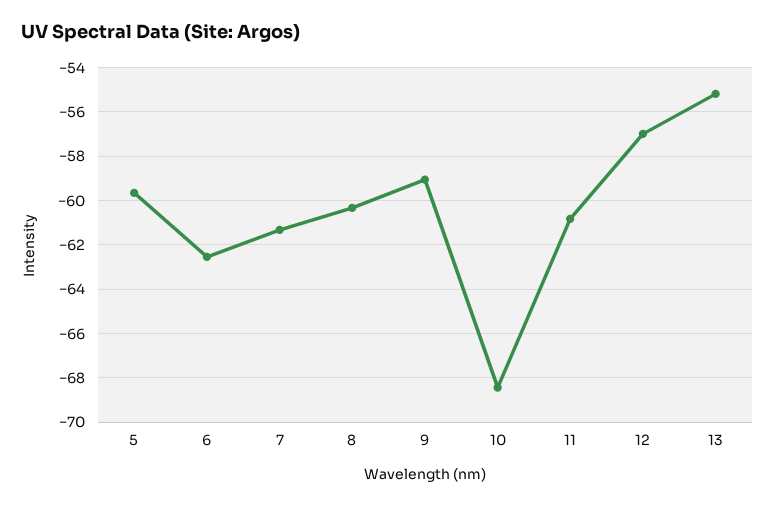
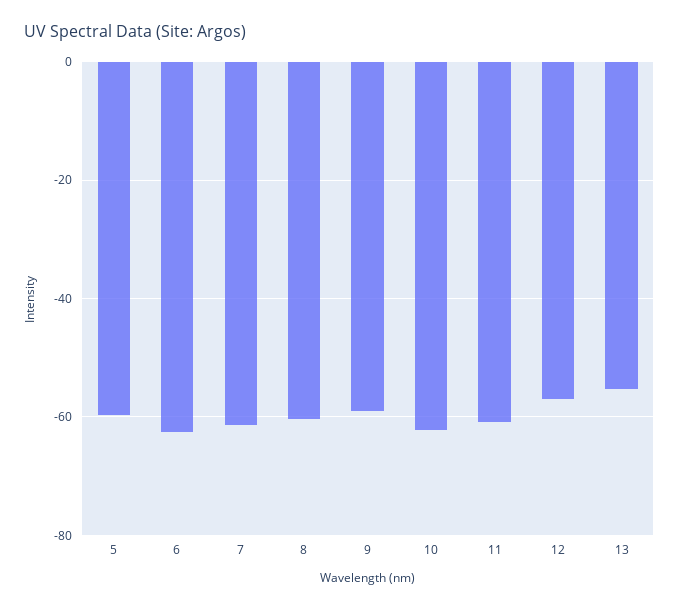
  {
    "5": -59.5,
    "6": -62.5,
    "7": -61.5,
    "8": -60.5,
    "9": -59,
-   "10": -68.5,
+   "10": -62,
    "11": -61,
    "12": -57,
    "13": -55
  }

